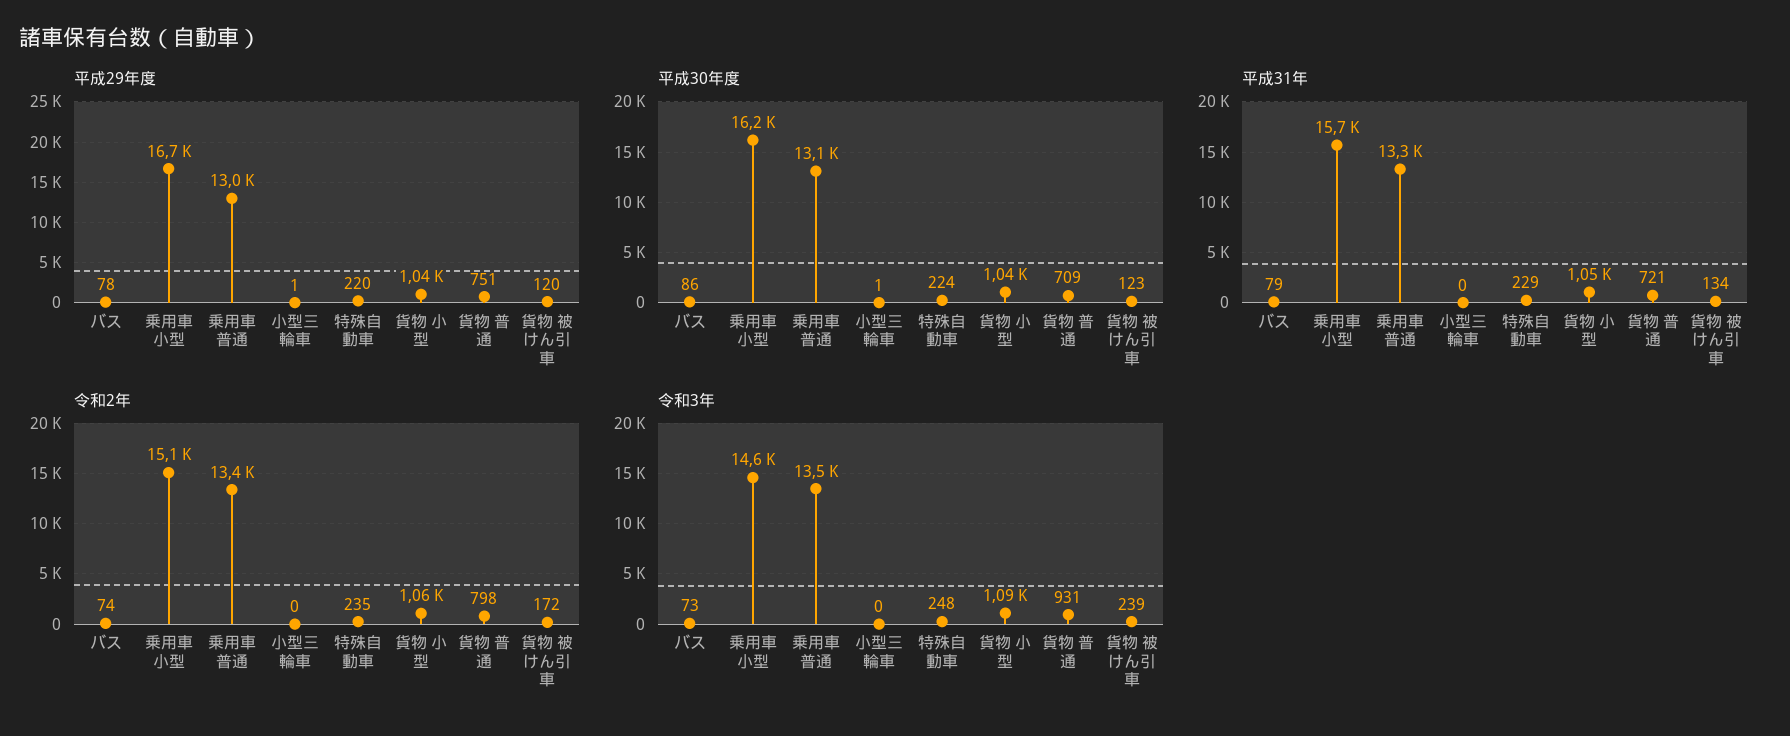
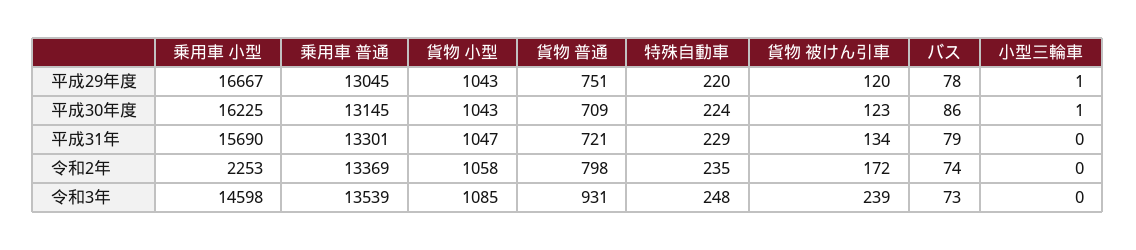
  {
    "平成29年度": {
      "バス": 78,
      "乗用車 小型": 16667,
      "乗用車 普通": 13045,
      "小型三輪車": 1,
      "特殊自動車": 220,
      "貨物 小型": 1043,
      "貨物 普通": 751,
      "貨物 被けん引車": 120
    },
    "平成30年度": {
      "バス": 86,
      "乗用車 小型": 16225,
      "乗用車 普通": 13145,
      "小型三輪車": 1,
      "特殊自動車": 224,
      "貨物 小型": 1043,
      "貨物 普通": 709,
      "貨物 被けん引車": 123
    },
    "平成31年": {
      "バス": 79,
      "乗用車 小型": 15690,
      "乗用車 普通": 13301,
      "小型三輪車": 0,
      "特殊自動車": 229,
      "貨物 小型": 1047,
      "貨物 普通": 721,
      "貨物 被けん引車": 134
    },
    "令和2年": {
      "バス": 74,
-     "乗用車 小型": 15100,
+     "乗用車 小型": 2253,
      "乗用車 普通": 13369,
      "小型三輪車": 0,
      "特殊自動車": 235,
      "貨物 小型": 1058,
      "貨物 普通": 798,
      "貨物 被けん引車": 172
    },
    "令和3年": {
      "バス": 73,
      "乗用車 小型": 14598,
      "乗用車 普通": 13539,
      "小型三輪車": 0,
      "特殊自動車": 248,
      "貨物 小型": 1085,
      "貨物 普通": 931,
      "貨物 被けん引車": 239
    }
  }

